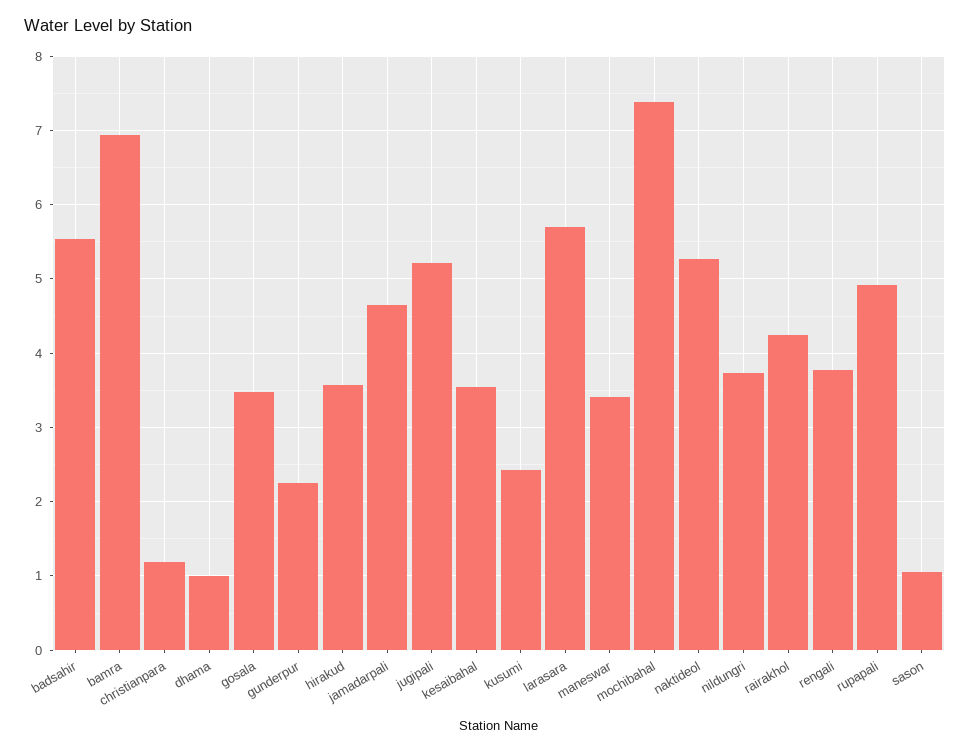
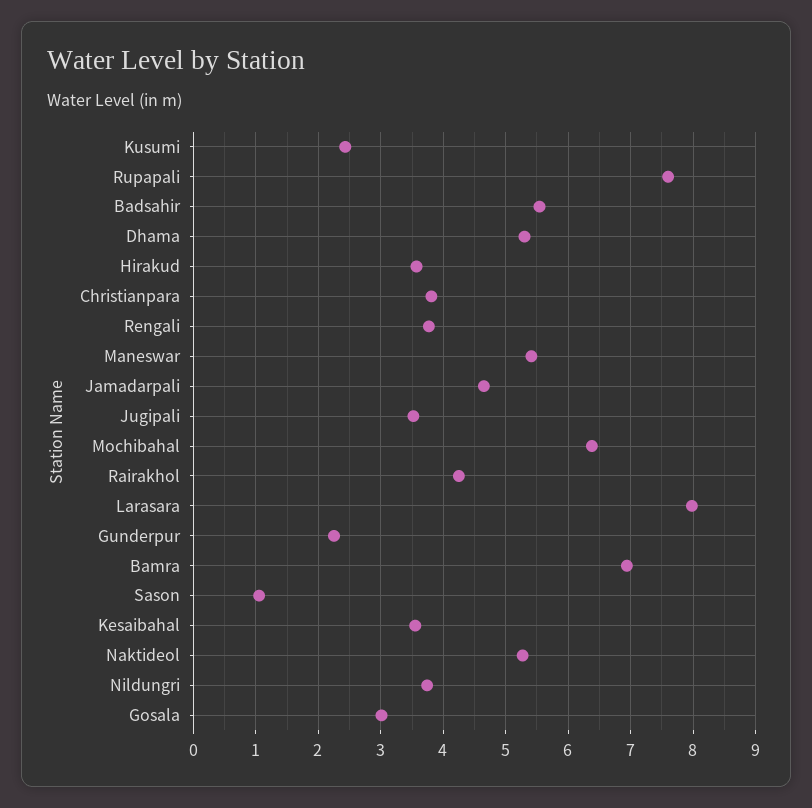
  {
    "badsahir": 5.5,
    "bamra": 6.9,
-   "christianpara": 1.2,
+   "christianpara": 3.8,
-   "dhama": 1,
+   "dhama": 5.3,
-   "gosala": 3.5,
+   "gosala": 3,
    "gunderpur": 2.3,
    "hirakud": 3.6,
    "jamadarpali": 4.7,
-   "jugipali": 5.2,
+   "jugipali": 3.5,
    "kesaibahal": 3.6,
    "kusumi": 2.4,
-   "larasara": 5.7,
+   "larasara": 8,
-   "maneswar": 3.4,
+   "maneswar": 5.4,
-   "mochibahal": 7.4,
+   "mochibahal": 6.4,
    "naktideol": 5.3,
    "nildungri": 3.7,
    "rairakhol": 4.3,
    "rengali": 3.8,
-   "rupapali": 4.9,
+   "rupapali": 7.6,
    "sason": 1.1
  }

